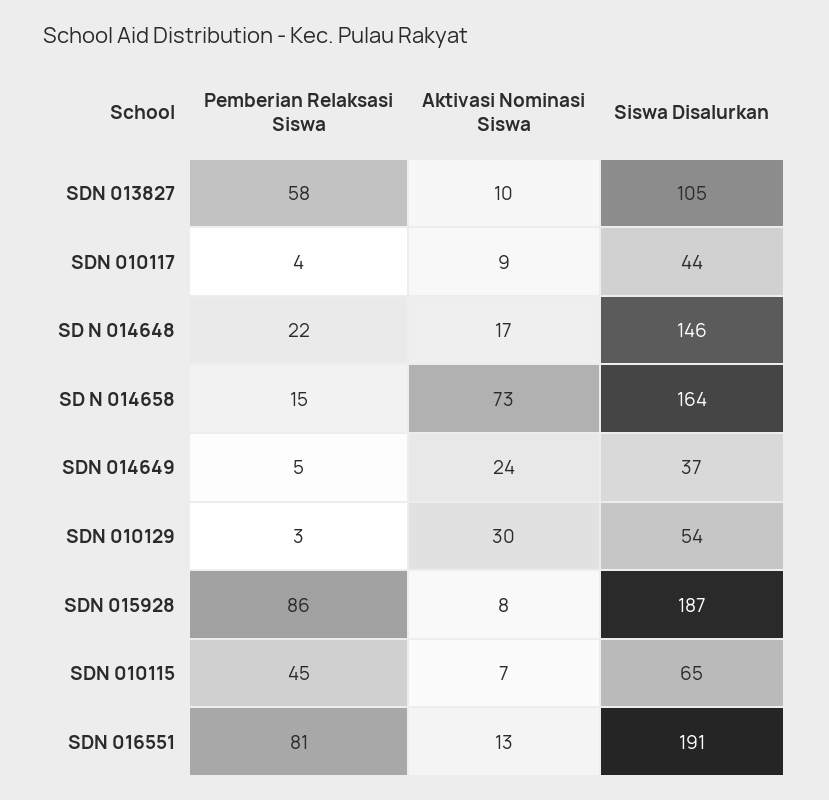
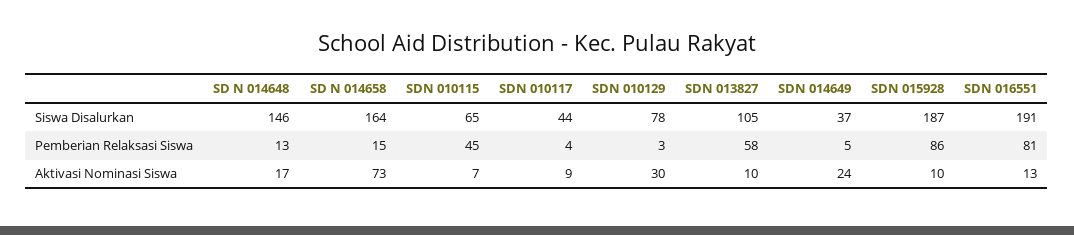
  {
    "Pemberian Relaksasi Siswa": {
      "SDN 013827": 58,
      "SDN 010117": 4,
-     "SD N 014648": 22,
+     "SD N 014648": 13,
      "SD N 014658": 15,
      "SDN 014649": 5,
      "SDN 010129": 3,
      "SDN 015928": 86,
      "SDN 010115": 45,
      "SDN 016551": 81
    },
    "Aktivasi Nominasi Siswa": {
      "SDN 013827": 10,
      "SDN 010117": 9,
      "SD N 014648": 17,
      "SD N 014658": 73,
      "SDN 014649": 24,
      "SDN 010129": 30,
-     "SDN 015928": 8,
+     "SDN 015928": 10,
      "SDN 010115": 7,
      "SDN 016551": 13
    },
    "Siswa Disalurkan": {
      "SDN 013827": 105,
      "SDN 010117": 44,
      "SD N 014648": 146,
      "SD N 014658": 164,
      "SDN 014649": 37,
-     "SDN 010129": 54,
+     "SDN 010129": 78,
      "SDN 015928": 187,
      "SDN 010115": 65,
      "SDN 016551": 191
    }
  }

